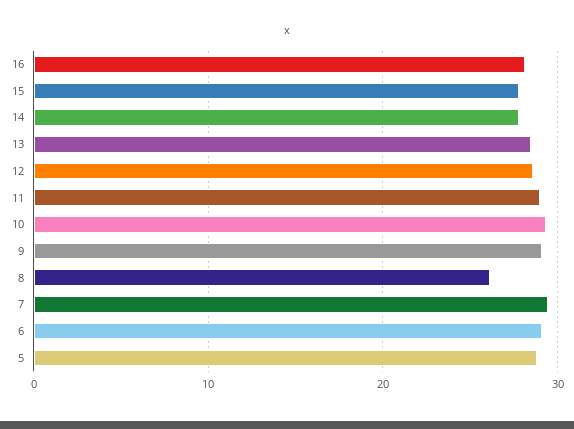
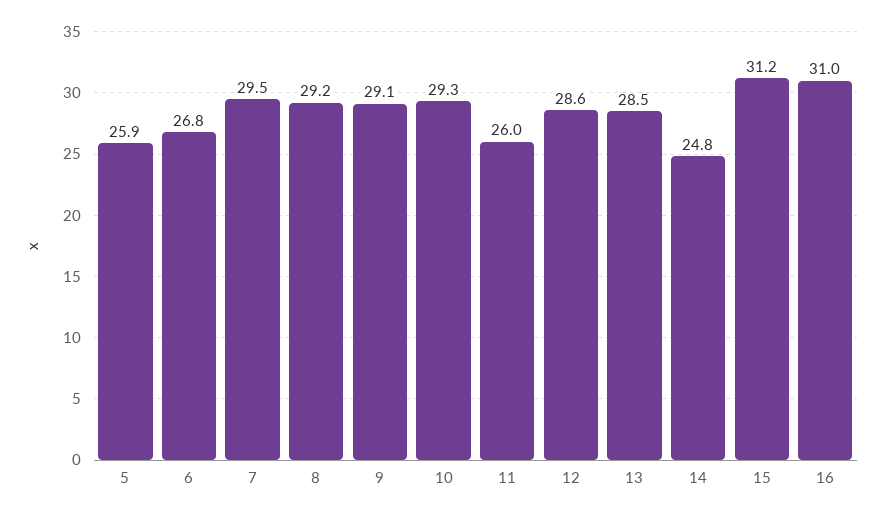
  {
-   "16": 28,
+   "16": 31,
-   "15": 28,
+   "15": 31.2,
-   "14": 28,
+   "14": 24.8,
    "13": 28.5,
    "12": 28.6,
-   "11": 29,
+   "11": 26,
    "10": 29.3,
    "9": 29.1,
-   "8": 26,
+   "8": 29.2,
    "7": 29.5,
-   "6": 29,
+   "6": 26.8,
-   "5": 29
+   "5": 25.9
  }

